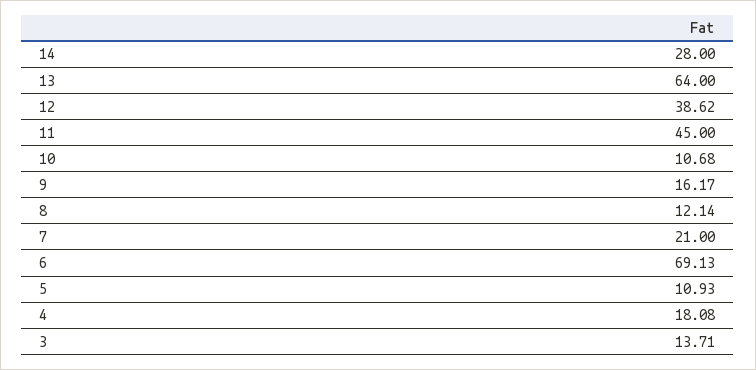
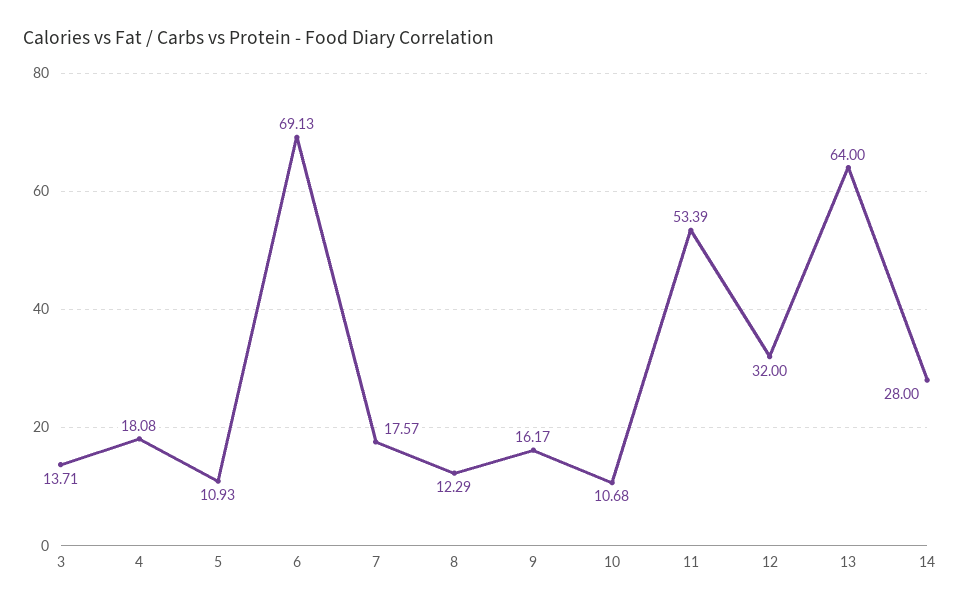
  {
    "14": 28,
    "13": 64,
-   "12": 38.62,
+   "12": 32,
-   "11": 45,
+   "11": 53.39,
    "10": 10.68,
    "9": 16.17,
-   "8": 12.14,
+   "8": 12.29,
-   "7": 21,
+   "7": 17.57,
    "6": 69.13,
    "5": 10.93,
    "4": 18.08,
    "3": 13.71
  }

